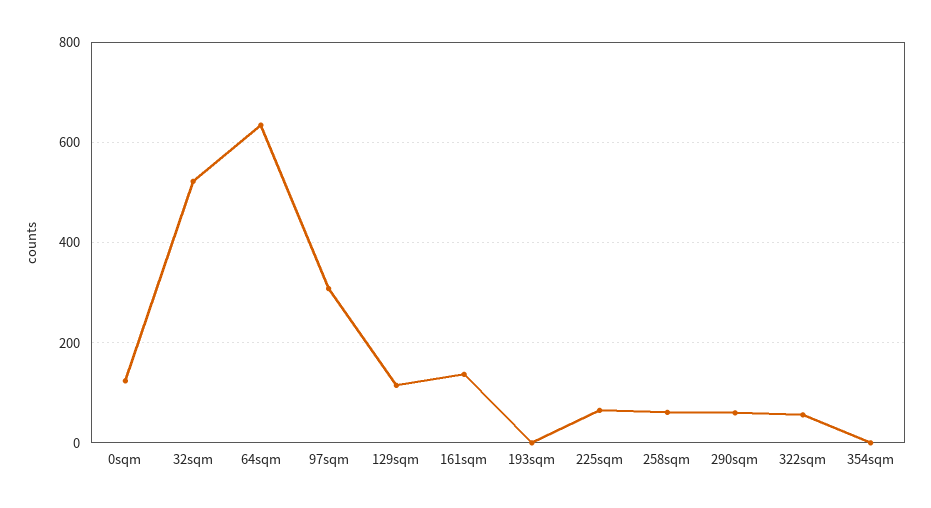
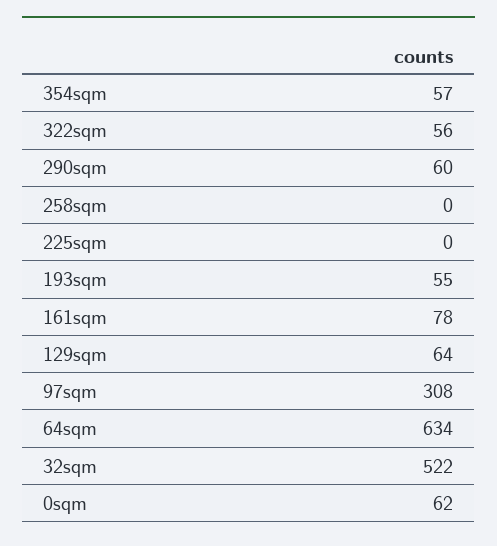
  {
-   "0sqm": 120,
+   "0sqm": 62,
    "32sqm": 522,
    "64sqm": 634,
    "97sqm": 308,
-   "129sqm": 120,
+   "129sqm": 64,
-   "161sqm": 140,
+   "161sqm": 78,
-   "193sqm": 0,
+   "193sqm": 55,
-   "225sqm": 60,
+   "225sqm": 0,
-   "258sqm": 60,
+   "258sqm": 0,
    "290sqm": 60,
    "322sqm": 56,
-   "354sqm": 0
+   "354sqm": 57
  }

